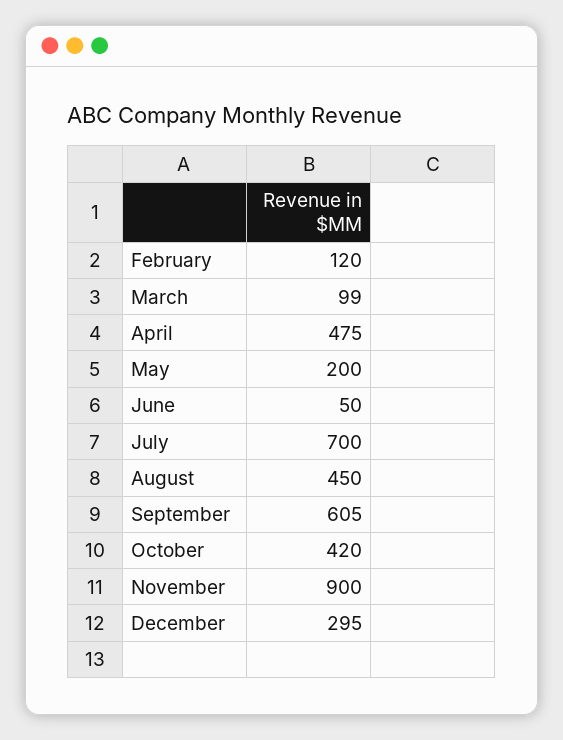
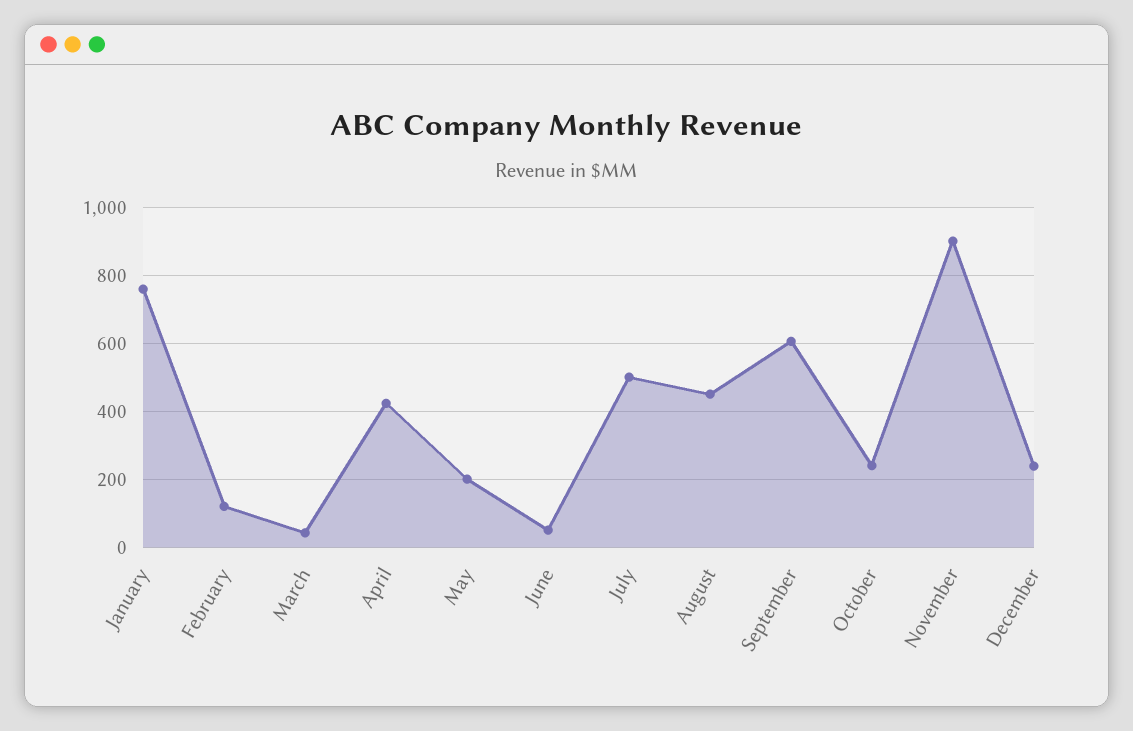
  {
    "February": 120,
-   "March": 99,
+   "March": 40,
-   "April": 475,
+   "April": 420,
    "May": 200,
    "June": 50,
-   "July": 700,
+   "July": 500,
    "August": 450,
    "September": 605,
-   "October": 420,
+   "October": 240,
    "November": 900,
-   "December": 295
+   "December": 240,
+   "January": 760
  }

